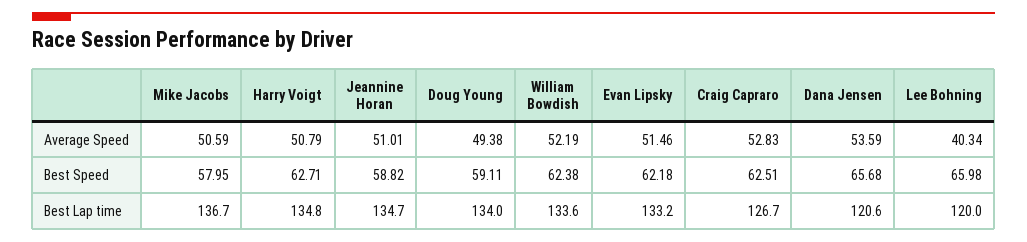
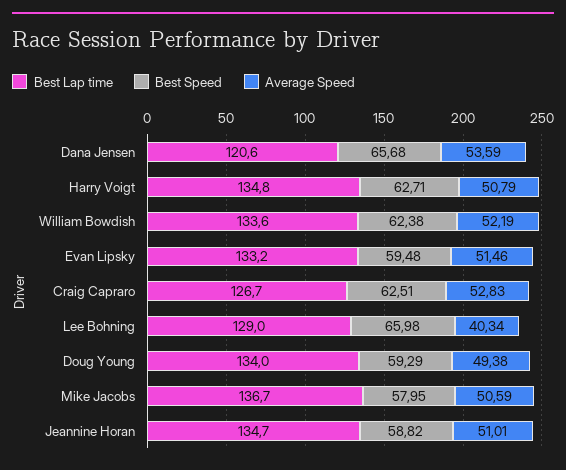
  {
    "Average Speed": {
      "Mike Jacobs": 50.59,
      "Harry Voigt": 50.79,
      "Jeannine Horan": 51.01,
      "Doug Young": 49.38,
      "William Bowdish": 52.19,
      "Evan Lipsky": 51.46,
      "Craig Capraro": 52.83,
      "Dana Jensen": 53.59,
      "Lee Bohning": 40.34
    },
    "Best Speed": {
      "Mike Jacobs": 57.95,
      "Harry Voigt": 62.71,
      "Jeannine Horan": 58.82,
-     "Doug Young": 59.11,
+     "Doug Young": 59.29,
      "William Bowdish": 62.38,
-     "Evan Lipsky": 62.18,
+     "Evan Lipsky": 59.48,
      "Craig Capraro": 62.51,
      "Dana Jensen": 65.68,
      "Lee Bohning": 65.98
    },
    "Best Lap time": {
      "Mike Jacobs": 136.7,
      "Harry Voigt": 134.8,
      "Jeannine Horan": 134.7,
      "Doug Young": 134,
      "William Bowdish": 133.6,
      "Evan Lipsky": 133.2,
      "Craig Capraro": 126.7,
      "Dana Jensen": 120.6,
-     "Lee Bohning": 120
+     "Lee Bohning": 129
    }
  }

